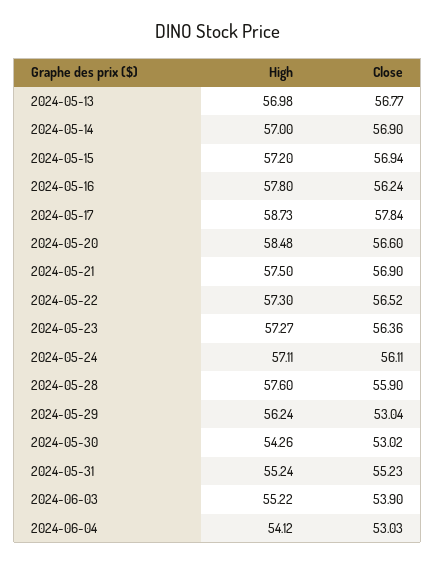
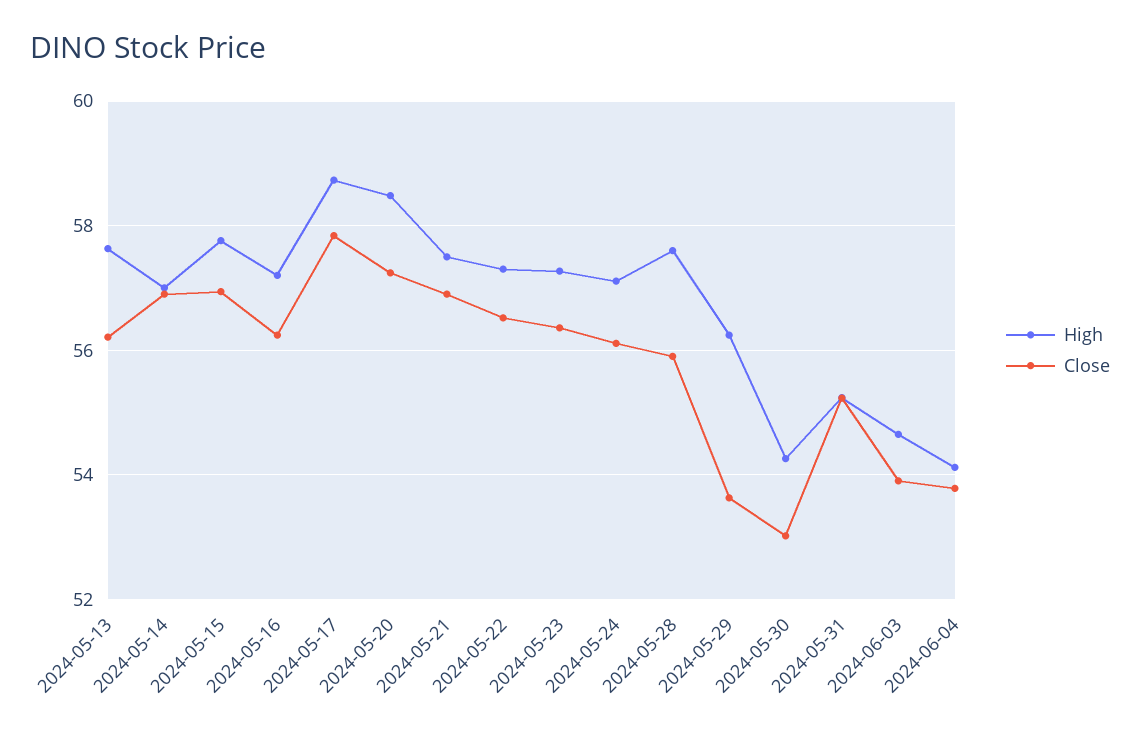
  {
    "High": {
-     "2024-05-13": 56.98,
+     "2024-05-13": 57.6,
      "2024-05-14": 57,
-     "2024-05-15": 57.2,
+     "2024-05-15": 57.8,
-     "2024-05-16": 57.8,
+     "2024-05-16": 57.2,
      "2024-05-17": 58.73,
      "2024-05-20": 58.48,
      "2024-05-21": 57.5,
      "2024-05-22": 57.3,
      "2024-05-23": 57.27,
      "2024-05-24": 57.11,
      "2024-05-28": 57.6,
      "2024-05-29": 56.24,
      "2024-05-30": 54.26,
      "2024-05-31": 55.24,
-     "2024-06-03": 55.22,
+     "2024-06-03": 54.6,
      "2024-06-04": 54.12
    },
    "Close": {
-     "2024-05-13": 56.77,
+     "2024-05-13": 56.2,
      "2024-05-14": 56.9,
      "2024-05-15": 56.94,
      "2024-05-16": 56.24,
      "2024-05-17": 57.84,
-     "2024-05-20": 56.6,
+     "2024-05-20": 57.2,
      "2024-05-21": 56.9,
      "2024-05-22": 56.52,
      "2024-05-23": 56.36,
      "2024-05-24": 56.11,
      "2024-05-28": 55.9,
-     "2024-05-29": 53.04,
+     "2024-05-29": 53.6,
      "2024-05-30": 53.02,
      "2024-05-31": 55.23,
      "2024-06-03": 53.9,
-     "2024-06-04": 53.03
+     "2024-06-04": 53.8
    }
  }

